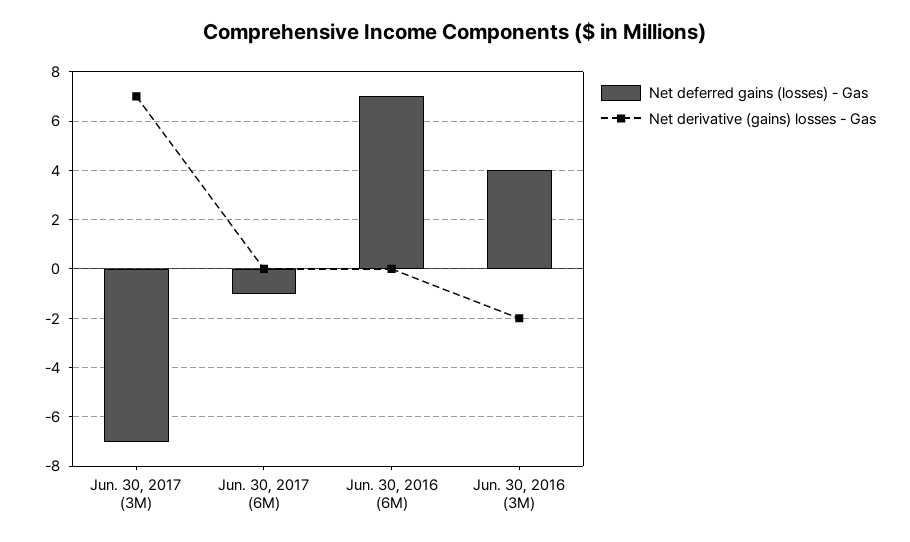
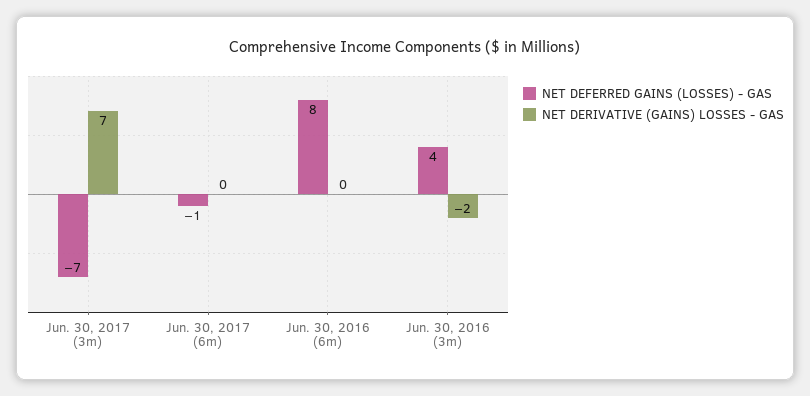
  {
    "Net deferred gains (losses) - Gas": {
      "Jun. 30, 2017 (3M)": -7,
      "Jun. 30, 2017 (6M)": -1,
-     "Jun. 30, 2016 (6M)": 7,
+     "Jun. 30, 2016 (6M)": 8,
      "Jun. 30, 2016 (3M)": 4
    },
    "Net derivative (gains) losses - Gas": {
      "Jun. 30, 2017 (3M)": 7,
      "Jun. 30, 2017 (6M)": 0,
      "Jun. 30, 2016 (6M)": 0,
      "Jun. 30, 2016 (3M)": -2
    }
  }

